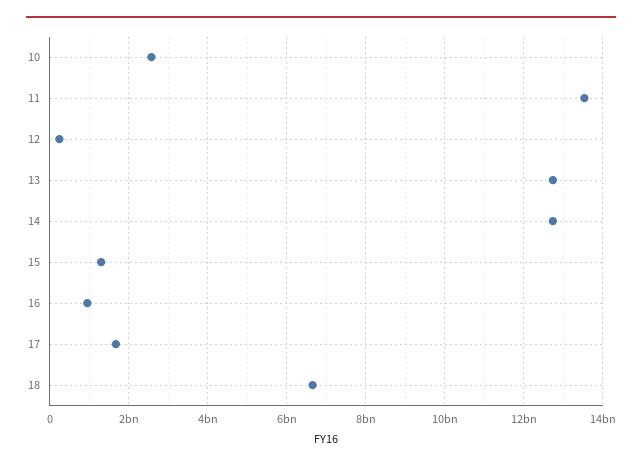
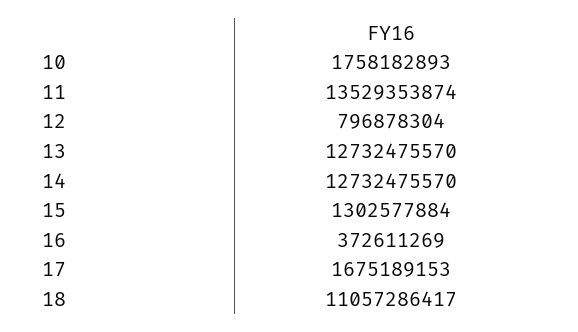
  {
-   "10": 2600000000,
+   "10": 1758182893,
    "11": 13529353874,
-   "12": 200000000,
+   "12": 796878304,
    "13": 12732475570,
    "14": 12732475570,
    "15": 1302577884,
-   "16": 1000000000,
+   "16": 372611269,
    "17": 1675189153,
-   "18": 6600000000
+   "18": 11057286417
  }

